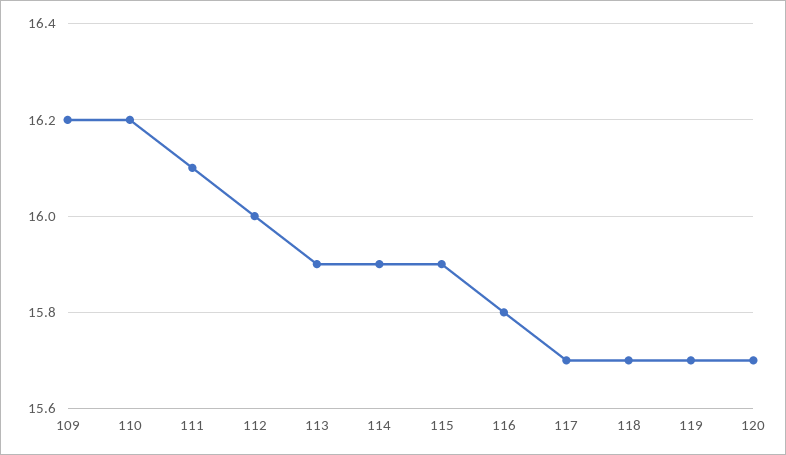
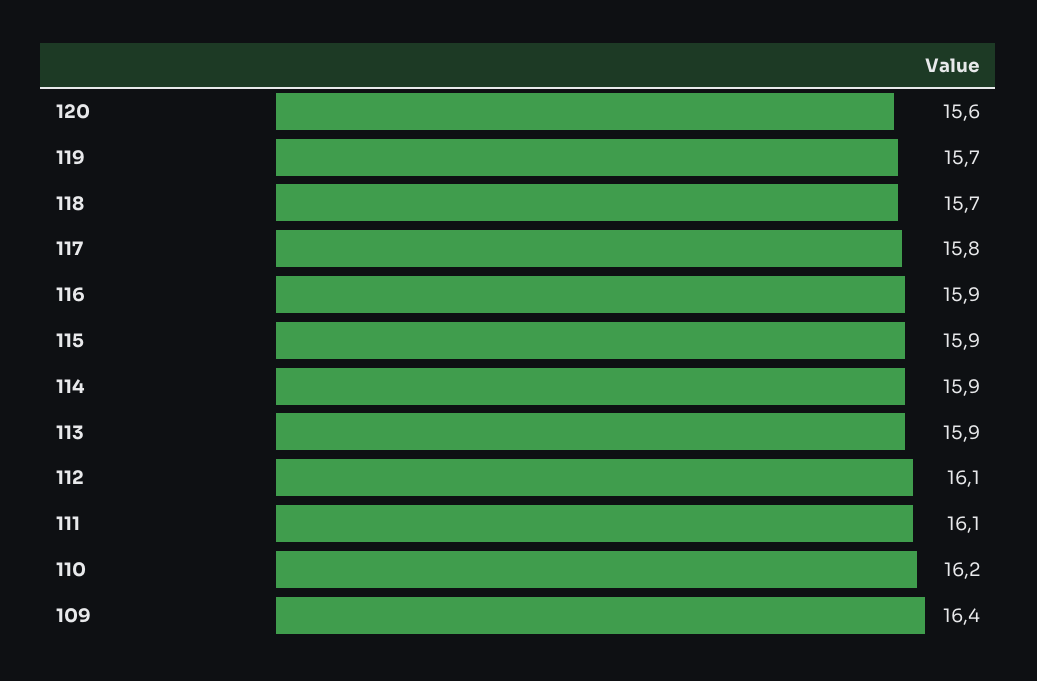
  {
-   "109": 16.2,
+   "109": 16.4,
    "110": 16.2,
    "111": 16.1,
-   "112": 16,
+   "112": 16.1,
    "113": 15.9,
    "114": 15.9,
    "115": 15.9,
-   "116": 15.8,
+   "116": 15.9,
-   "117": 15.7,
+   "117": 15.8,
    "118": 15.7,
    "119": 15.7,
-   "120": 15.7
+   "120": 15.6
  }

